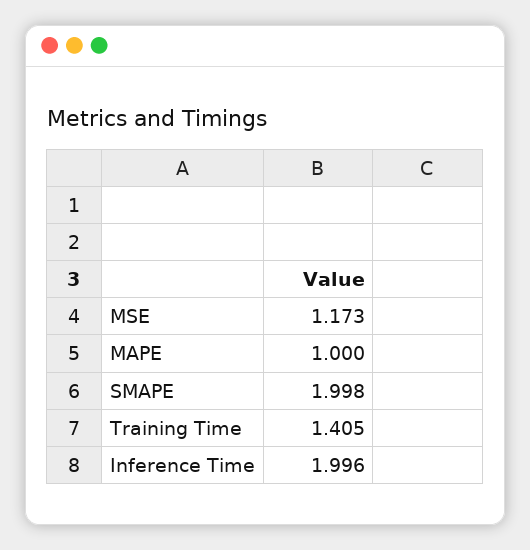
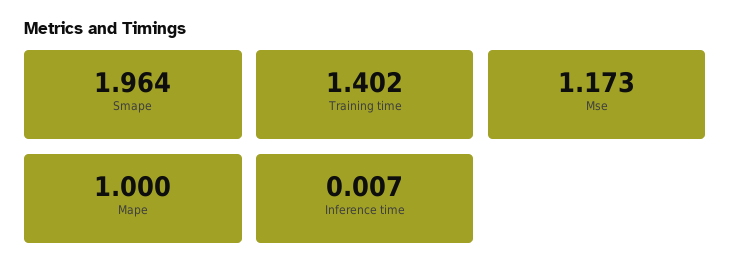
  {
    "MSE": 1.173,
    "MAPE": 1,
-   "SMAPE": 1.998,
+   "SMAPE": 1.964,
-   "Training Time": 1.405,
+   "Training Time": 1.402,
-   "Inference Time": 1.996
+   "Inference Time": 0.007
  }

